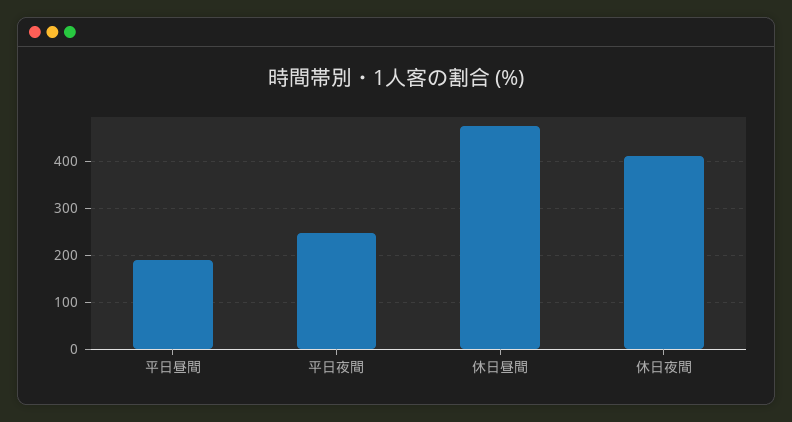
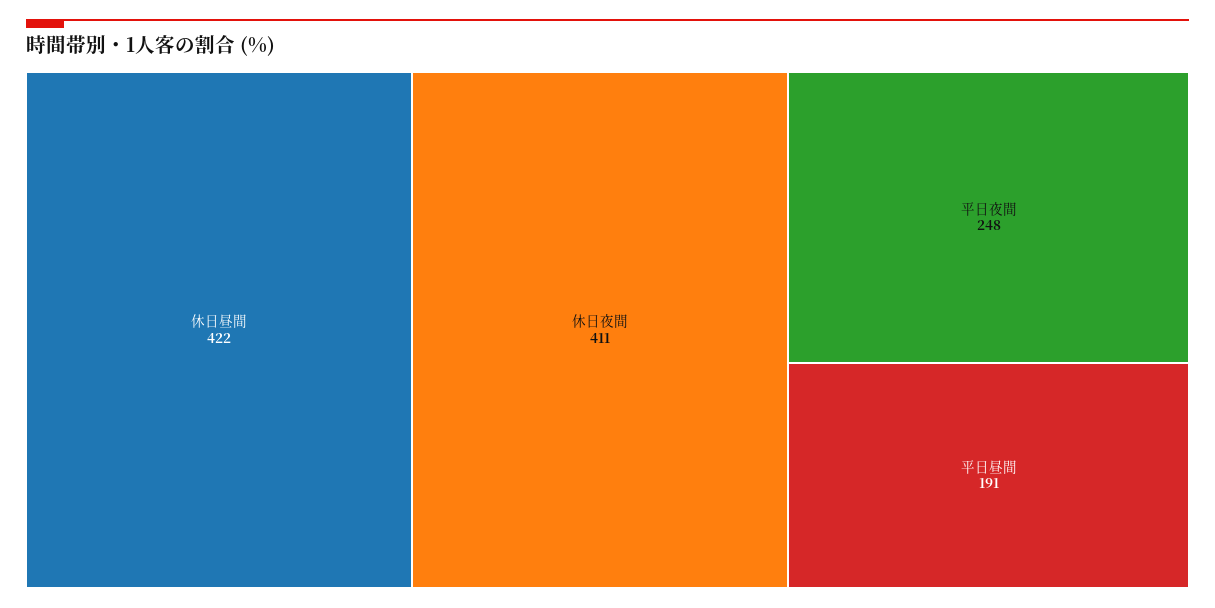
  {
    "平日昼間": 191,
    "平日夜間": 248,
-   "休日昼間": 480,
+   "休日昼間": 422,
    "休日夜間": 411
  }

